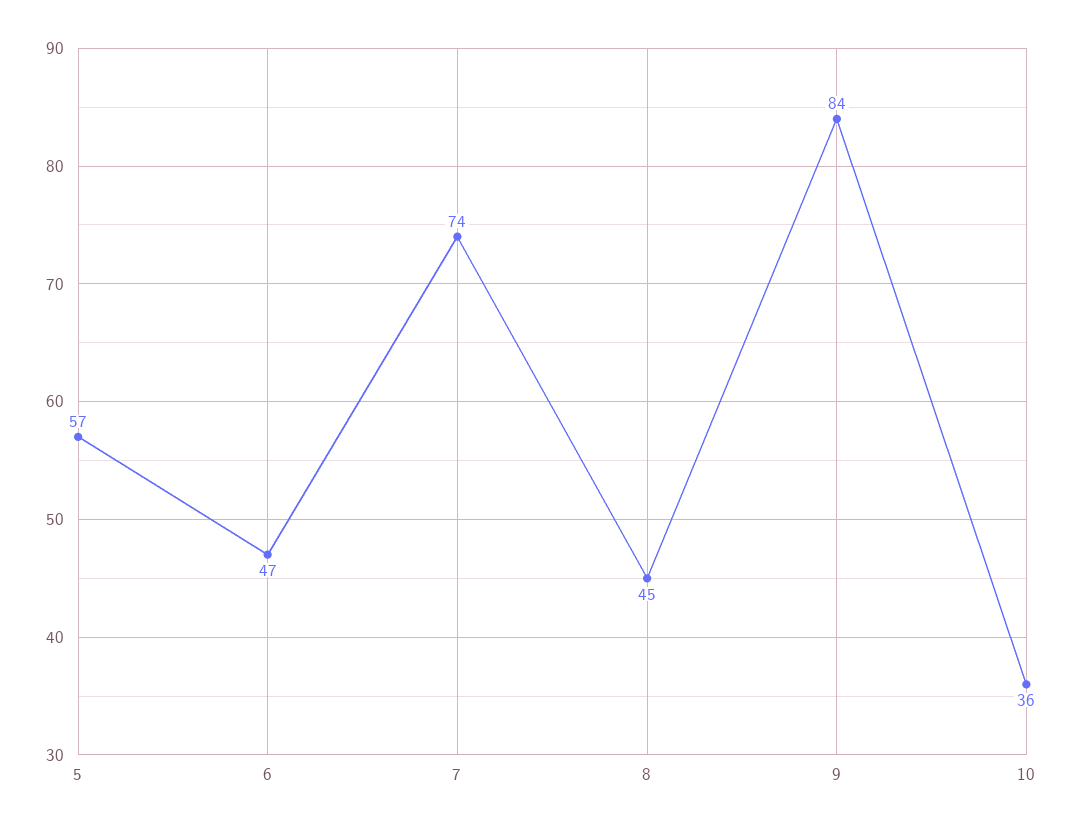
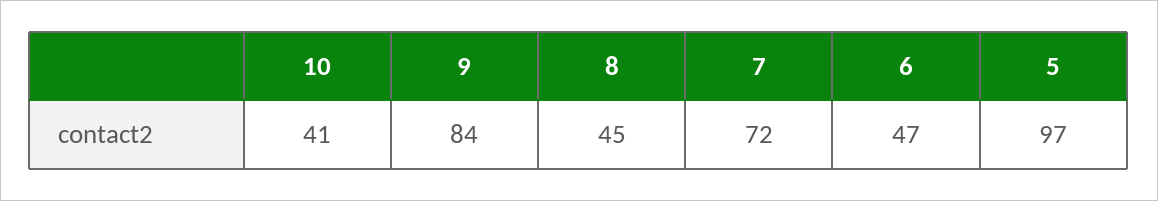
  {
-   "5": 57,
+   "5": 97,
    "6": 47,
-   "7": 74,
+   "7": 72,
    "8": 45,
    "9": 84,
-   "10": 36
+   "10": 41
  }

